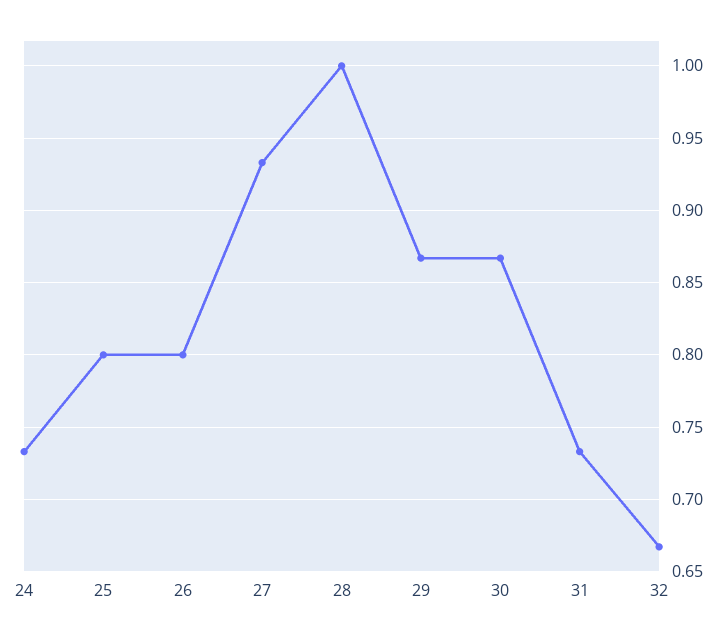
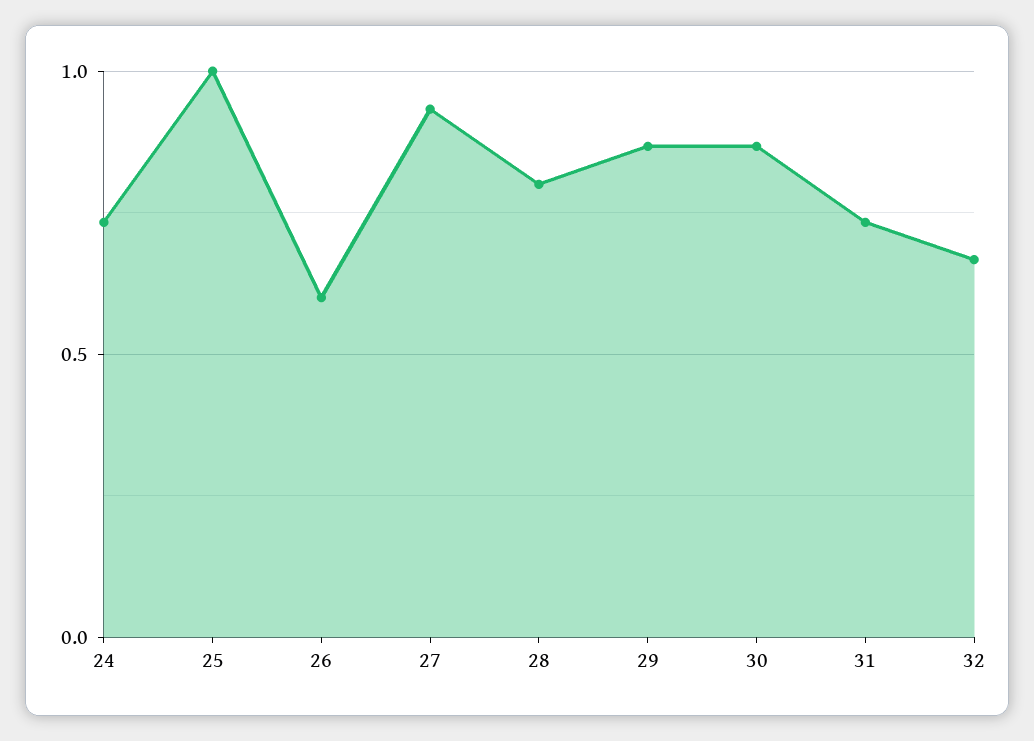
  {
    "24": 0.735,
-   "25": 0.8,
+   "25": 1,
-   "26": 0.8,
+   "26": 0.6,
    "27": 0.935,
-   "28": 1,
+   "28": 0.8,
    "29": 0.865,
    "30": 0.865,
    "31": 0.735,
    "32": 0.665
  }

